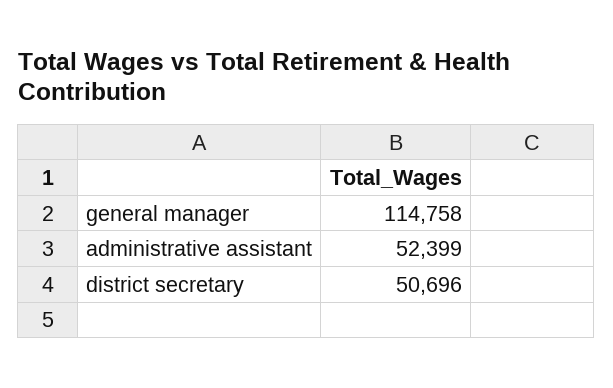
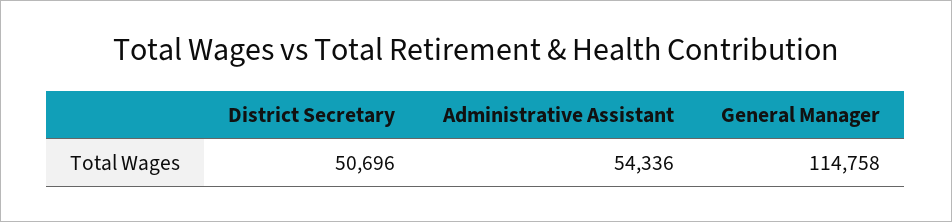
  {
    "general manager": 114758,
-   "administrative assistant": 52399,
+   "administrative assistant": 54336,
    "district secretary": 50696
  }

